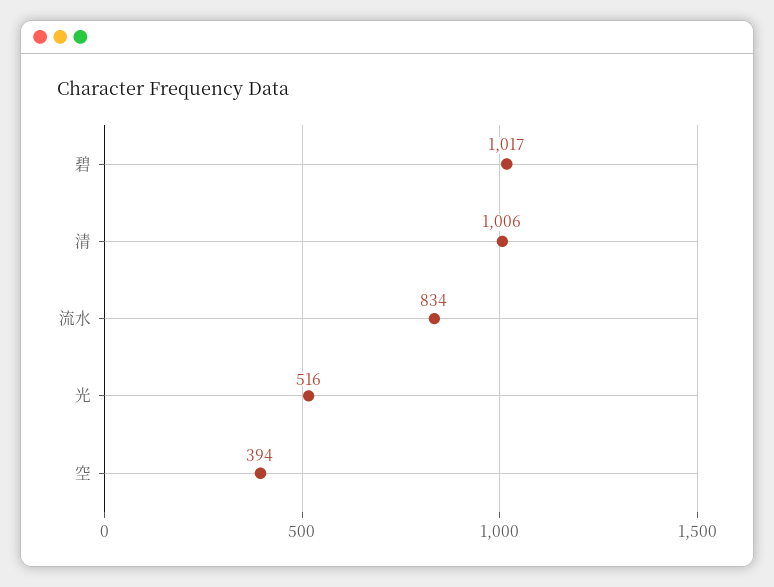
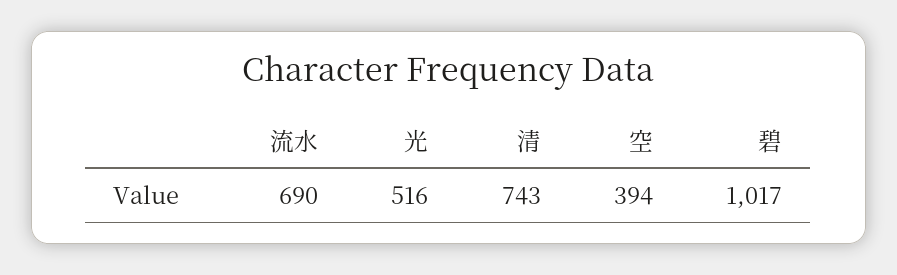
  {
    "碧": 1017,
-   "清": 1006,
+   "清": 743,
-   "流水": 834,
+   "流水": 690,
    "光": 516,
    "空": 394
  }

